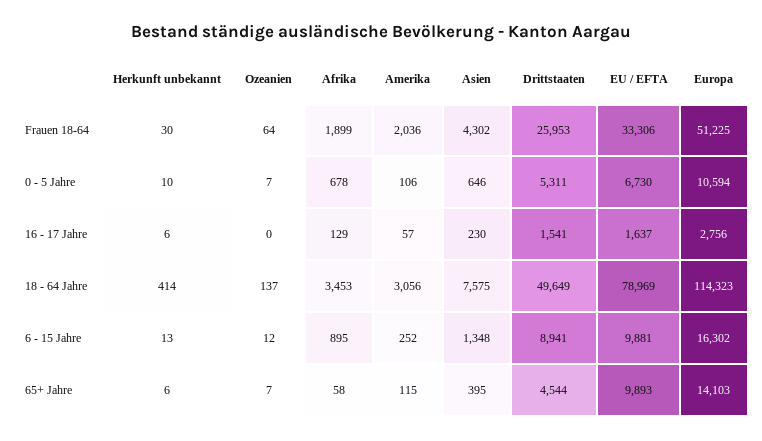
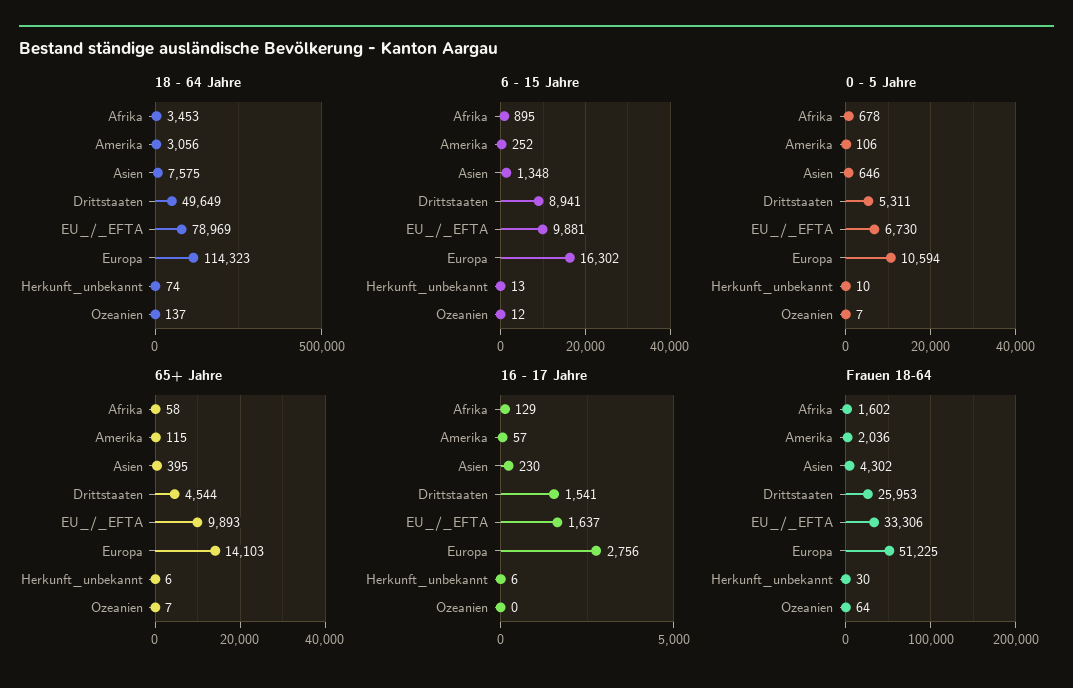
  {
    "Frauen 18-64": {
      "Herkunft unbekannt": 30,
      "Ozeanien": 64,
-     "Afrika": 1899,
+     "Afrika": 1602,
      "Amerika": 2036,
      "Asien": 4302,
      "Drittstaaten": 25953,
      "EU / EFTA": 33306,
      "Europa": 51225
    },
    "0 - 5 Jahre": {
      "Herkunft unbekannt": 10,
      "Ozeanien": 7,
      "Afrika": 678,
      "Amerika": 106,
      "Asien": 646,
      "Drittstaaten": 5311,
      "EU / EFTA": 6730,
      "Europa": 10594
    },
    "16 - 17 Jahre": {
      "Herkunft unbekannt": 6,
      "Ozeanien": 0,
      "Afrika": 129,
      "Amerika": 57,
      "Asien": 230,
      "Drittstaaten": 1541,
      "EU / EFTA": 1637,
      "Europa": 2756
    },
    "18 - 64 Jahre": {
-     "Herkunft unbekannt": 414,
+     "Herkunft unbekannt": 74,
      "Ozeanien": 137,
      "Afrika": 3453,
      "Amerika": 3056,
      "Asien": 7575,
      "Drittstaaten": 49649,
      "EU / EFTA": 78969,
      "Europa": 114323
    },
    "6 - 15 Jahre": {
      "Herkunft unbekannt": 13,
      "Ozeanien": 12,
      "Afrika": 895,
      "Amerika": 252,
      "Asien": 1348,
      "Drittstaaten": 8941,
      "EU / EFTA": 9881,
      "Europa": 16302
    },
    "65+ Jahre": {
      "Herkunft unbekannt": 6,
      "Ozeanien": 7,
      "Afrika": 58,
      "Amerika": 115,
      "Asien": 395,
      "Drittstaaten": 4544,
      "EU / EFTA": 9893,
      "Europa": 14103
    }
  }

